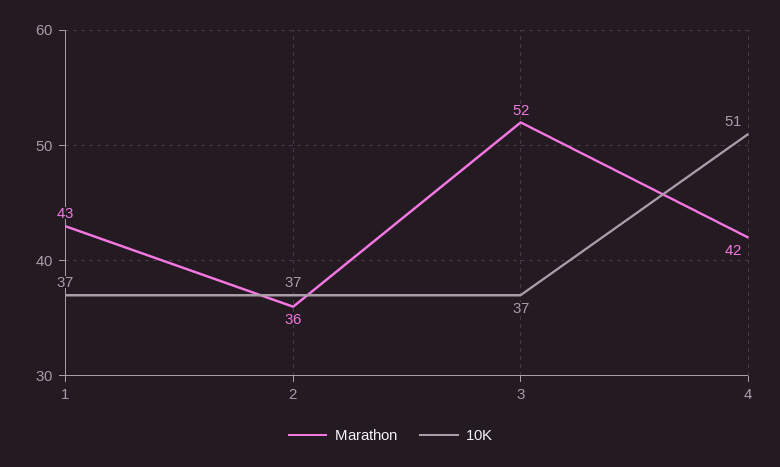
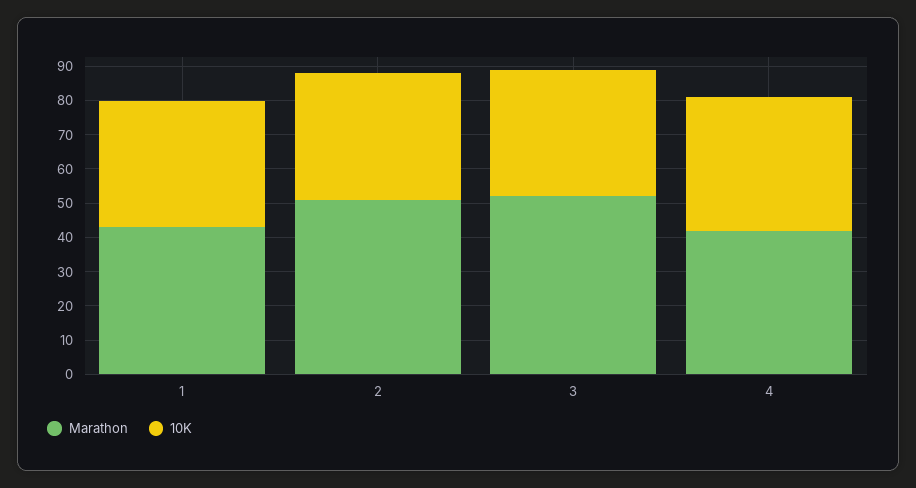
  {
    "Marathon": {
      "1": 43,
-     "2": 36,
+     "2": 50,
      "3": 52,
      "4": 42
    },
    "10K": {
      "1": 37,
      "2": 37,
      "3": 37,
-     "4": 51
+     "4": 40
    }
  }

